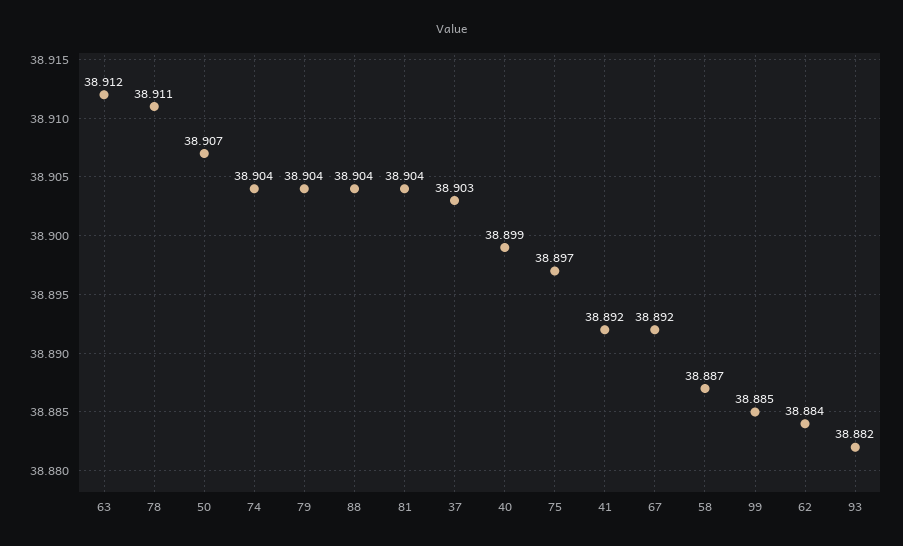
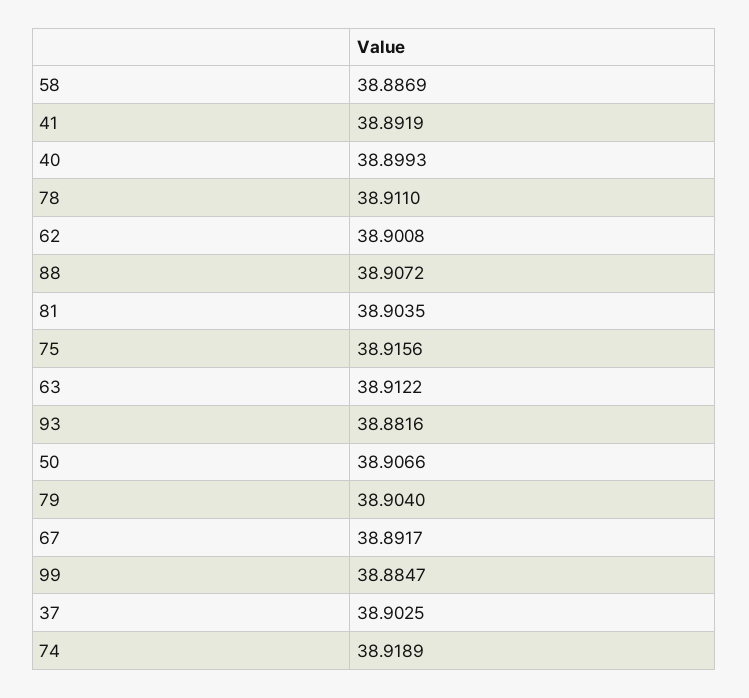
  {
    "63": 38.9122,
    "78": 38.911,
    "50": 38.9066,
-   "74": 38.904,
+   "74": 38.9189,
    "79": 38.904,
-   "88": 38.904,
+   "88": 38.9072,
    "81": 38.9035,
    "37": 38.9025,
    "40": 38.8993,
-   "75": 38.897,
+   "75": 38.9156,
    "41": 38.8919,
    "67": 38.8917,
    "58": 38.8869,
    "99": 38.8847,
-   "62": 38.884,
+   "62": 38.9008,
    "93": 38.8816
  }

